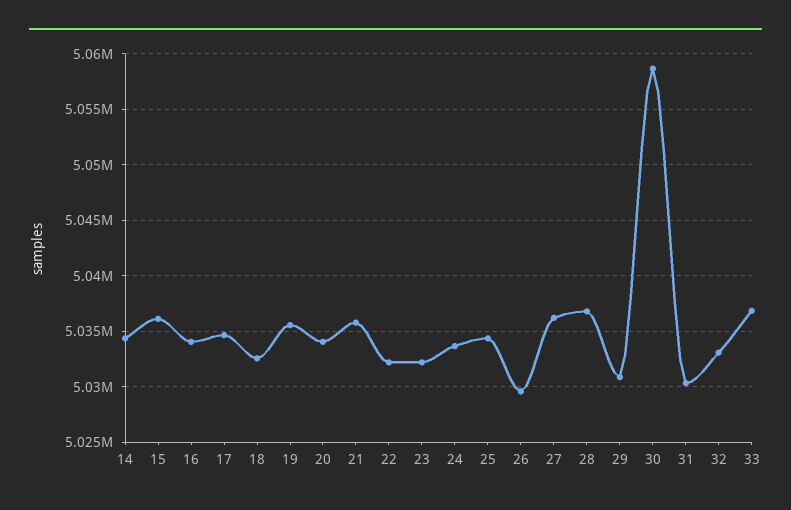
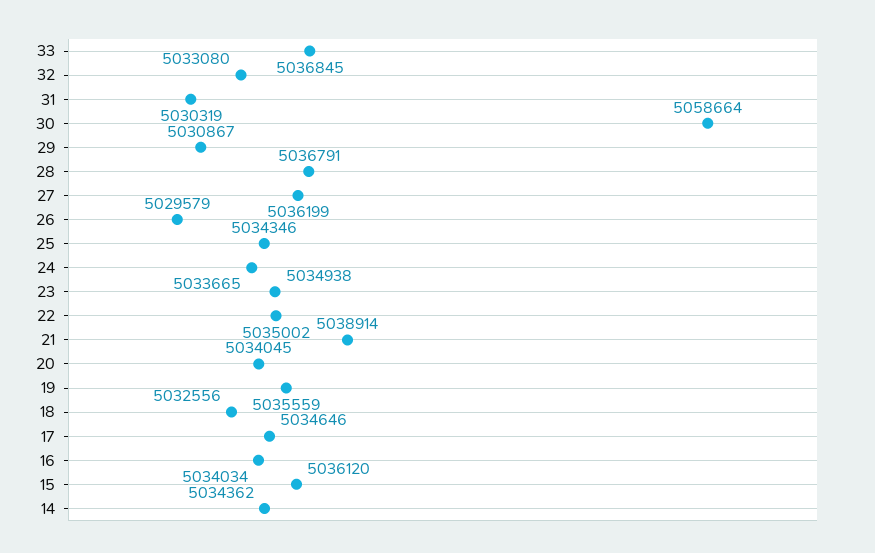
  {
    "14": 5034362,
    "15": 5036120,
    "16": 5034034,
    "17": 5034646,
    "18": 5032556,
    "19": 5035559,
    "20": 5034045,
-   "21": 5036000,
+   "21": 5038914,
-   "22": 5032000,
+   "22": 5035002,
-   "23": 5032000,
+   "23": 5034938,
    "24": 5033665,
    "25": 5034346,
    "26": 5029579,
    "27": 5036199,
    "28": 5036791,
    "29": 5030867,
    "30": 5058664,
    "31": 5030319,
    "32": 5033080,
    "33": 5036845
  }

